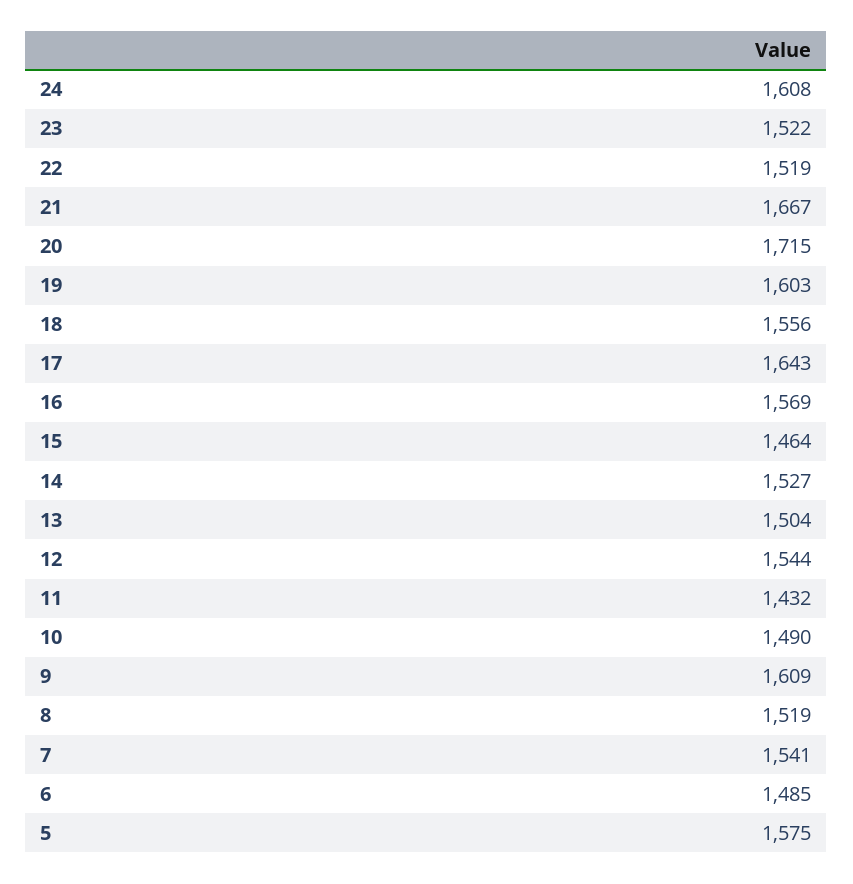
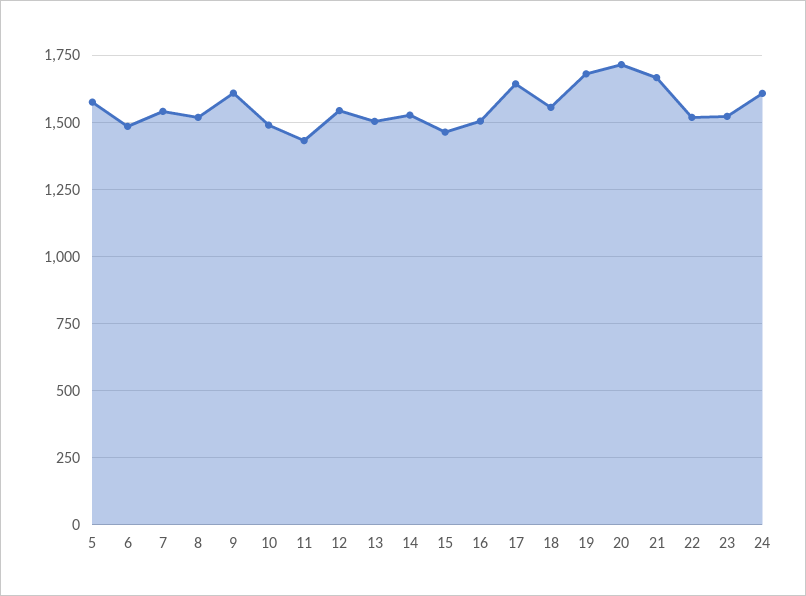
  {
    "24": 1608,
    "23": 1522,
    "22": 1519,
    "21": 1667,
    "20": 1715,
-   "19": 1603,
+   "19": 1675,
    "18": 1556,
    "17": 1643,
-   "16": 1569,
+   "16": 1500,
    "15": 1464,
    "14": 1527,
    "13": 1504,
    "12": 1544,
    "11": 1432,
    "10": 1490,
    "9": 1609,
    "8": 1519,
    "7": 1541,
    "6": 1485,
    "5": 1575
  }

